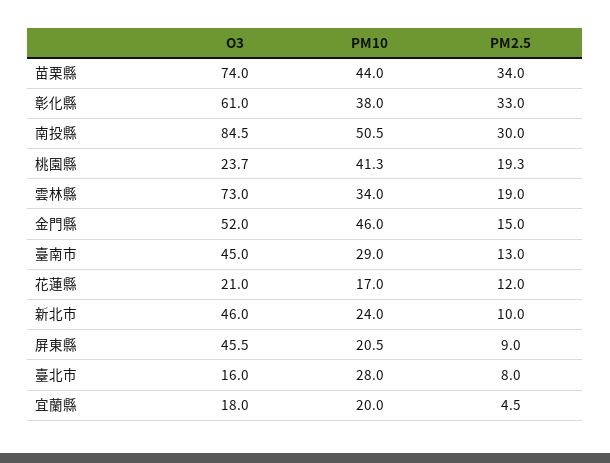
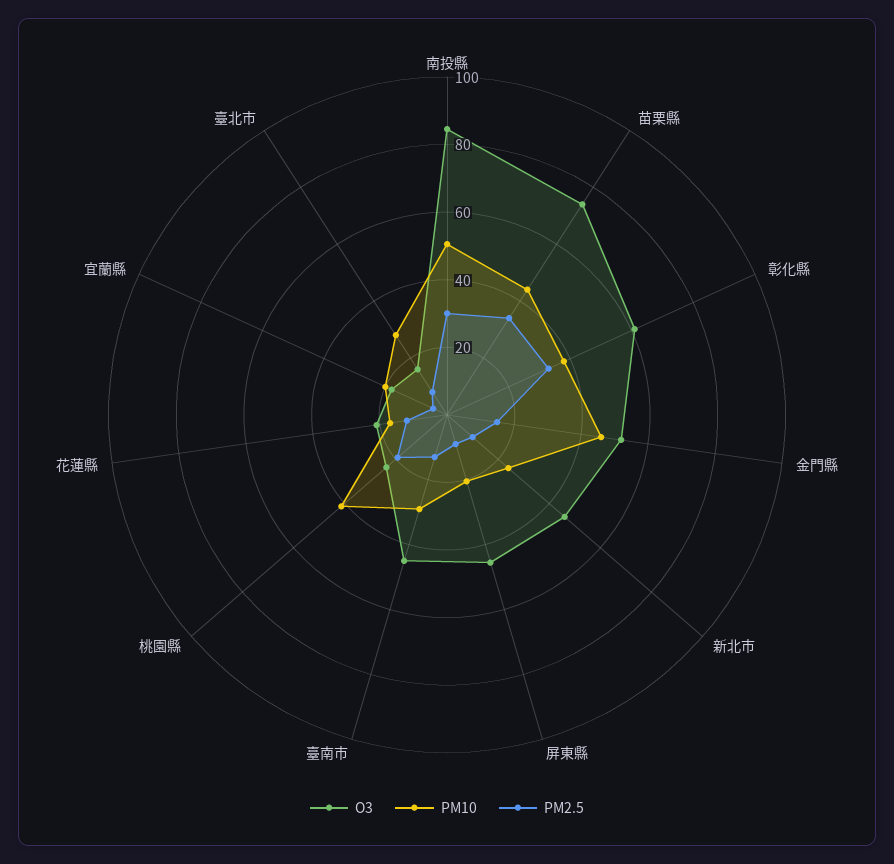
  {
    "O3": {
      "苗栗縣": 74,
      "彰化縣": 61,
      "南投縣": 84.5,
      "桃園縣": 23.7,
-     "雲林縣": 73,
      "金門縣": 52,
      "臺南市": 45,
      "花蓮縣": 21,
      "新北市": 46,
      "屏東縣": 45.5,
      "臺北市": 16,
      "宜蘭縣": 18
    },
    "PM10": {
      "苗栗縣": 44,
      "彰化縣": 38,
      "南投縣": 50.5,
      "桃園縣": 41.3,
-     "雲林縣": 34,
      "金門縣": 46,
      "臺南市": 29,
      "花蓮縣": 17,
      "新北市": 24,
      "屏東縣": 20.5,
      "臺北市": 28,
      "宜蘭縣": 20
    },
    "PM2.5": {
      "苗栗縣": 34,
      "彰化縣": 33,
      "南投縣": 30,
      "桃園縣": 19.3,
-     "雲林縣": 19,
      "金門縣": 15,
      "臺南市": 13,
      "花蓮縣": 12,
      "新北市": 10,
      "屏東縣": 9,
      "臺北市": 8,
      "宜蘭縣": 4.5
    }
  }

